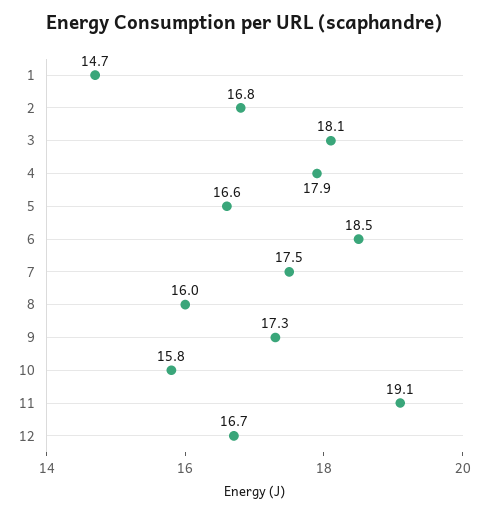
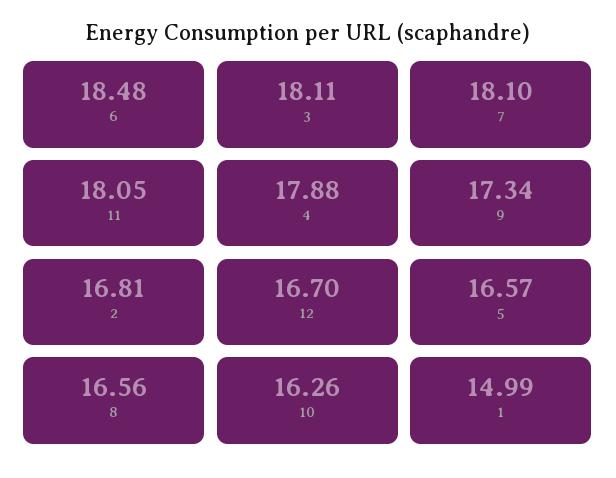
  {
-   "1": 14.7,
+   "1": 14.99,
    "2": 16.81,
    "3": 18.11,
    "4": 17.88,
    "5": 16.57,
    "6": 18.48,
-   "7": 17.5,
+   "7": 18.1,
-   "8": 16,
+   "8": 16.56,
    "9": 17.34,
-   "10": 15.8,
+   "10": 16.26,
-   "11": 19.1,
+   "11": 18.05,
    "12": 16.7
  }

